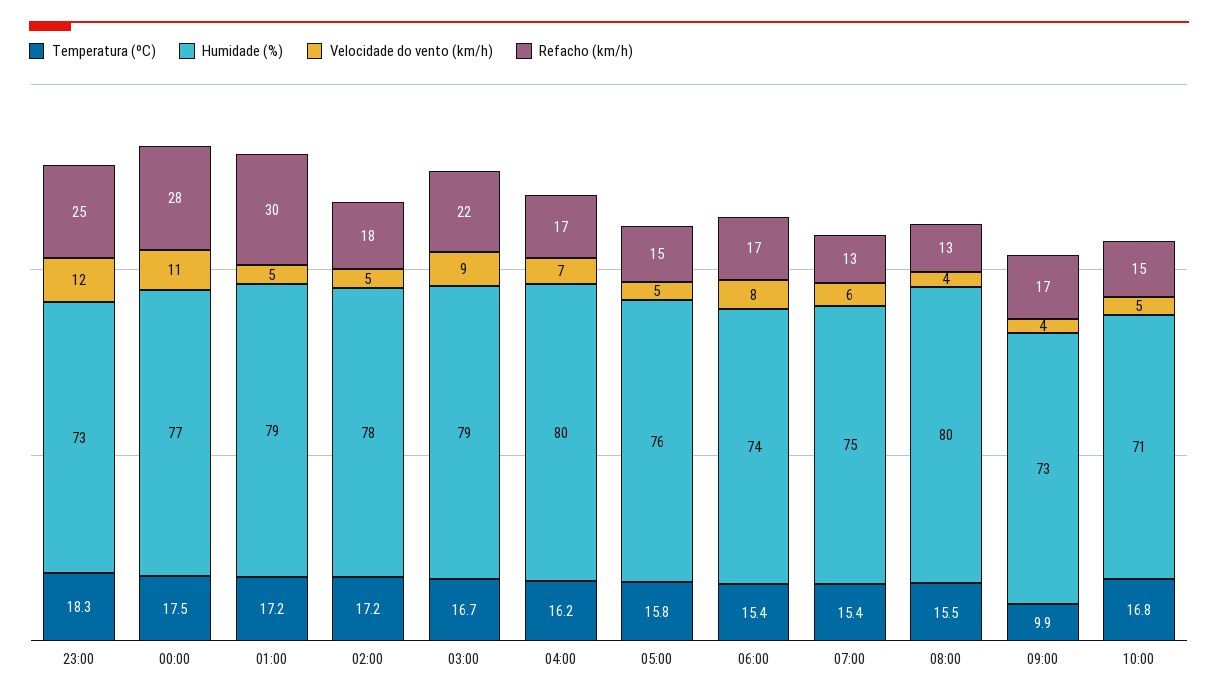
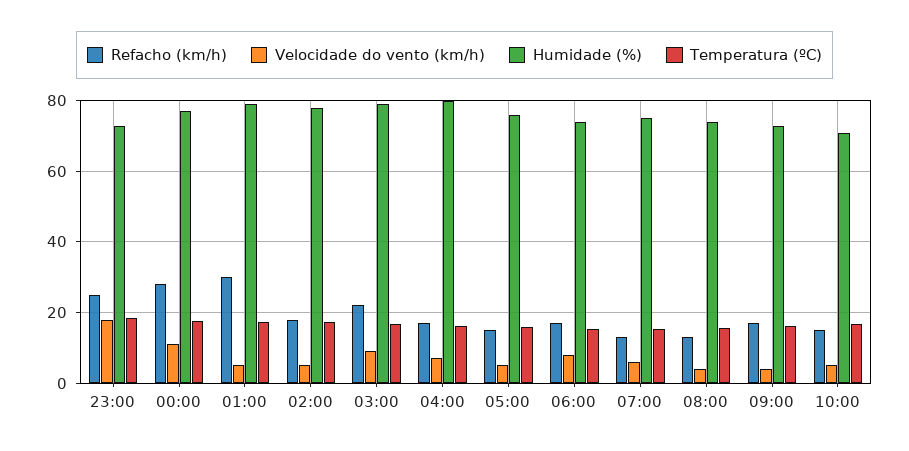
  {
    "Temperatura (ºC)": {
      "23:00": 18.3,
      "00:00": 17.5,
      "01:00": 17.2,
      "02:00": 17.2,
      "03:00": 16.7,
      "04:00": 16.2,
      "05:00": 15.8,
      "06:00": 15.4,
      "07:00": 15.4,
      "08:00": 15.5,
-     "09:00": 9.9,
+     "09:00": 16,
      "10:00": 16.8
    },
    "Humidade (%)": {
      "23:00": 73,
      "00:00": 77,
      "01:00": 79,
      "02:00": 78,
      "03:00": 79,
      "04:00": 80,
      "05:00": 76,
      "06:00": 74,
      "07:00": 75,
-     "08:00": 80,
+     "08:00": 74,
      "09:00": 73,
      "10:00": 71
    },
    "Velocidade do vento (km/h)": {
-     "23:00": 12,
+     "23:00": 18,
      "00:00": 11,
      "01:00": 5,
      "02:00": 5,
      "03:00": 9,
      "04:00": 7,
      "05:00": 5,
      "06:00": 8,
      "07:00": 6,
      "08:00": 4,
      "09:00": 4,
      "10:00": 5
    },
    "Refacho (km/h)": {
      "23:00": 25,
      "00:00": 28,
      "01:00": 30,
      "02:00": 18,
      "03:00": 22,
      "04:00": 17,
      "05:00": 15,
      "06:00": 17,
      "07:00": 13,
      "08:00": 13,
      "09:00": 17,
      "10:00": 15
    }
  }

